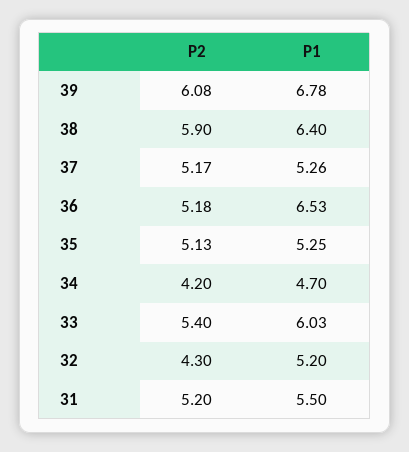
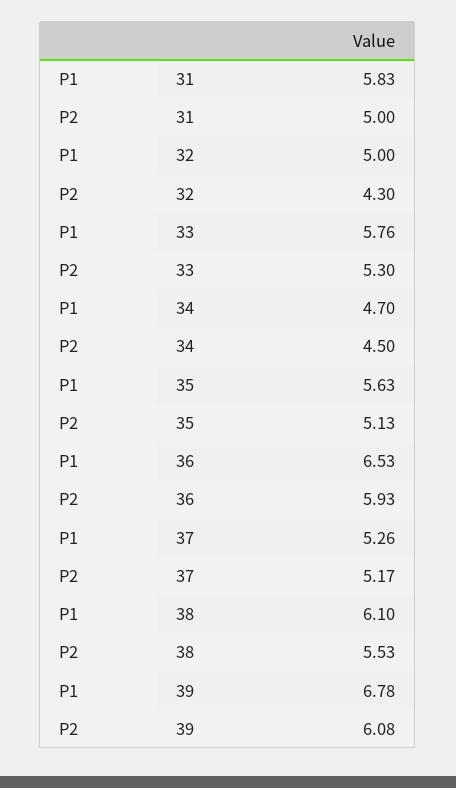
  {
    "P2": {
      "39": 6.08,
-     "38": 5.9,
+     "38": 5.53,
      "37": 5.17,
-     "36": 5.18,
+     "36": 5.93,
      "35": 5.13,
-     "34": 4.2,
+     "34": 4.5,
-     "33": 5.4,
+     "33": 5.3,
      "32": 4.3,
-     "31": 5.2
+     "31": 5
    },
    "P1": {
      "39": 6.78,
-     "38": 6.4,
+     "38": 6.1,
      "37": 5.26,
      "36": 6.53,
-     "35": 5.25,
+     "35": 5.63,
      "34": 4.7,
-     "33": 6.03,
+     "33": 5.76,
-     "32": 5.2,
+     "32": 5,
-     "31": 5.5
+     "31": 5.83
    }
  }

